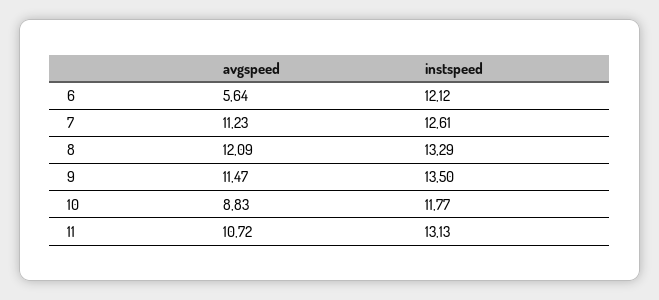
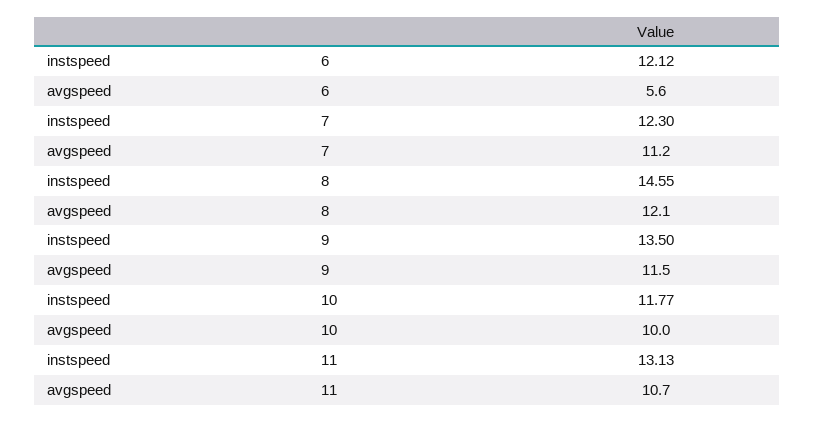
  {
    "avgspeed": {
      "6": 5.64,
      "7": 11.23,
      "8": 12.09,
      "9": 11.47,
-     "10": 8.83,
+     "10": 10,
      "11": 10.72
    },
    "instspeed": {
      "6": 12.12,
-     "7": 12.61,
+     "7": 12.3,
-     "8": 13.29,
+     "8": 14.55,
      "9": 13.5,
      "10": 11.77,
      "11": 13.13
    }
  }

